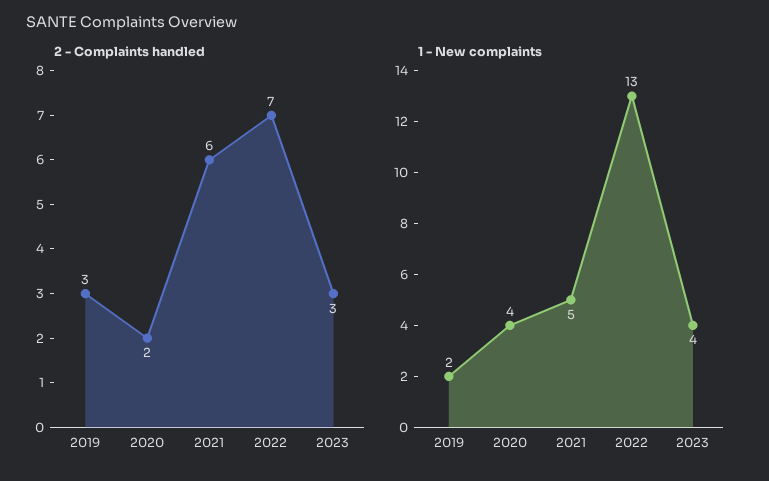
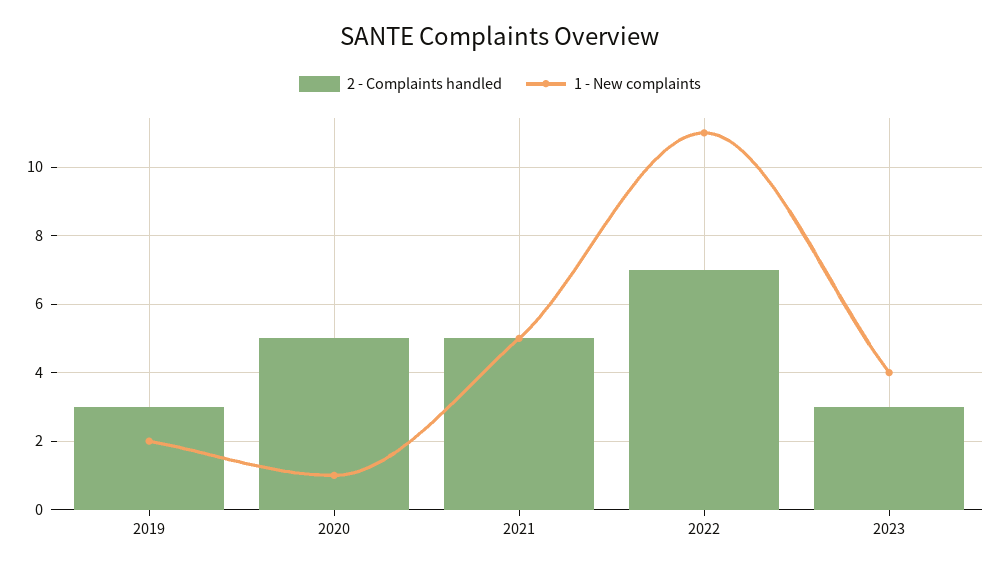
  {
    "2 - Complaints handled": {
      "2019": 3,
-     "2020": 2,
+     "2020": 5,
-     "2021": 6,
+     "2021": 5,
      "2022": 7,
      "2023": 3
    },
    "1 - New complaints": {
      "2019": 2,
-     "2020": 4,
+     "2020": 1,
      "2021": 5,
-     "2022": 13,
+     "2022": 11,
      "2023": 4
    }
  }

